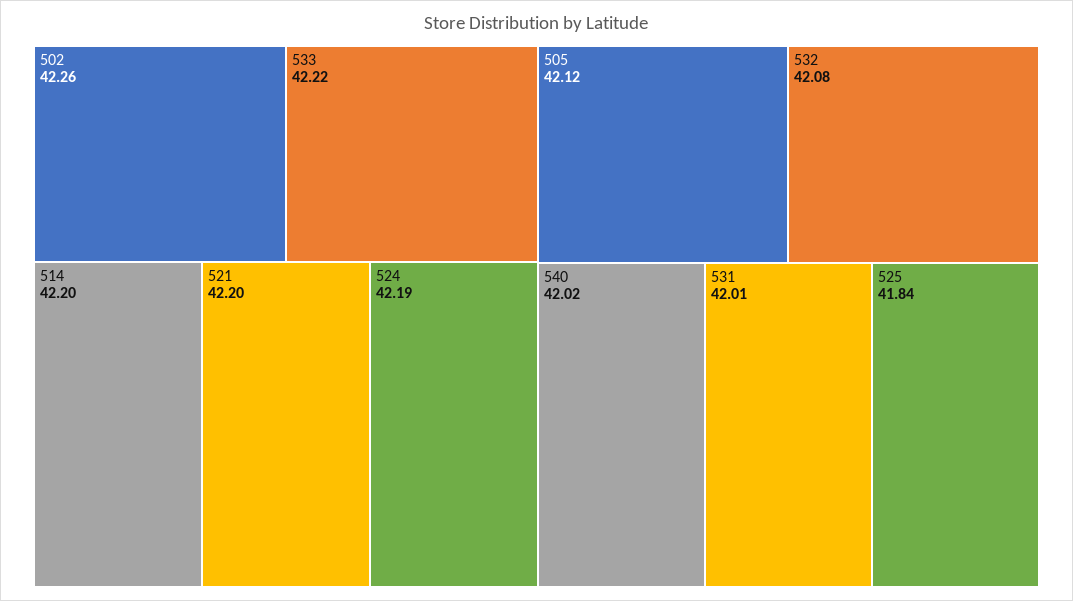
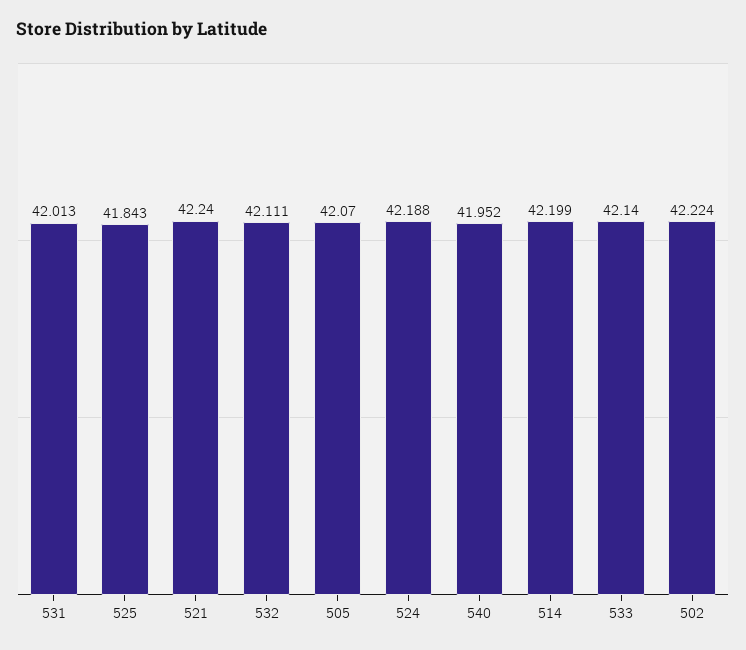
  {
-   "502": 42.26,
+   "502": 42.224,
-   "533": 42.22,
+   "533": 42.14,
    "514": 42.199,
-   "521": 42.2,
+   "521": 42.24,
    "524": 42.188,
-   "505": 42.12,
+   "505": 42.07,
-   "532": 42.08,
+   "532": 42.111,
-   "540": 42.02,
+   "540": 41.952,
    "531": 42.013,
    "525": 41.843
  }

